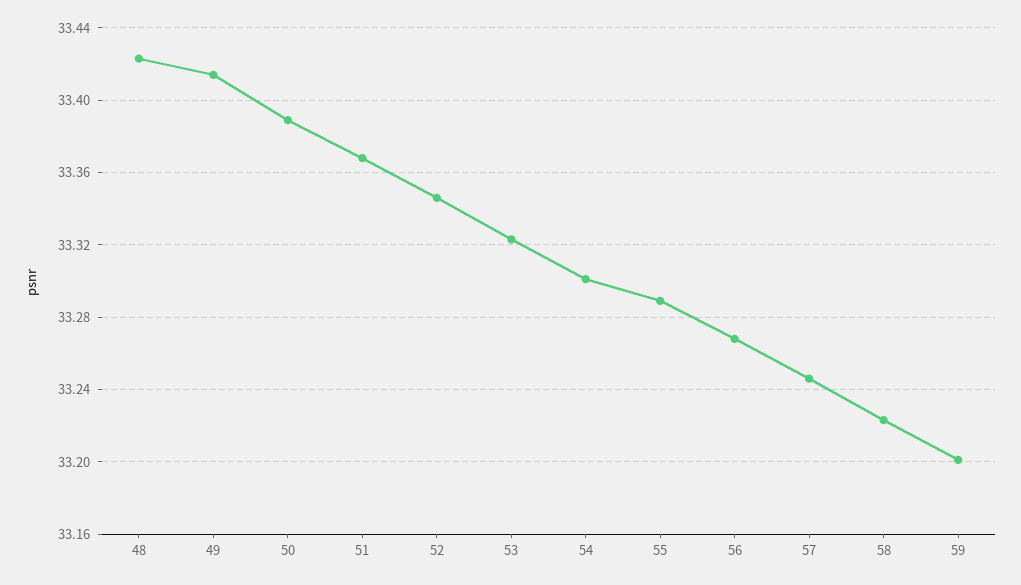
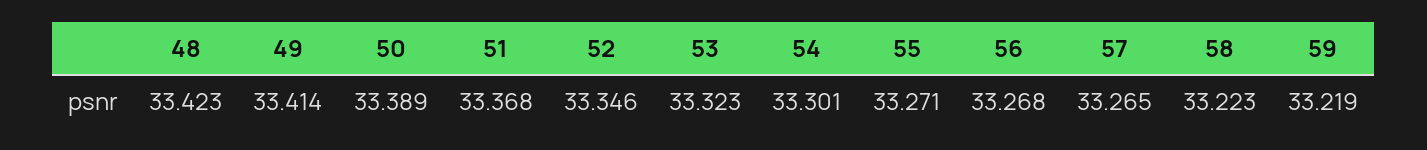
  {
    "48": 33.423,
    "49": 33.414,
    "50": 33.389,
    "51": 33.368,
    "52": 33.346,
    "53": 33.323,
    "54": 33.301,
-   "55": 33.29,
+   "55": 33.271,
    "56": 33.268,
-   "57": 33.245,
+   "57": 33.265,
    "58": 33.223,
-   "59": 33.2
+   "59": 33.219
  }

